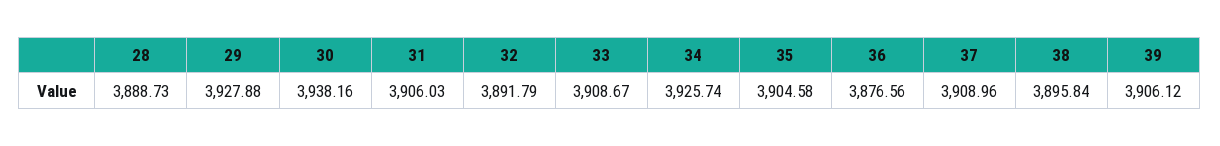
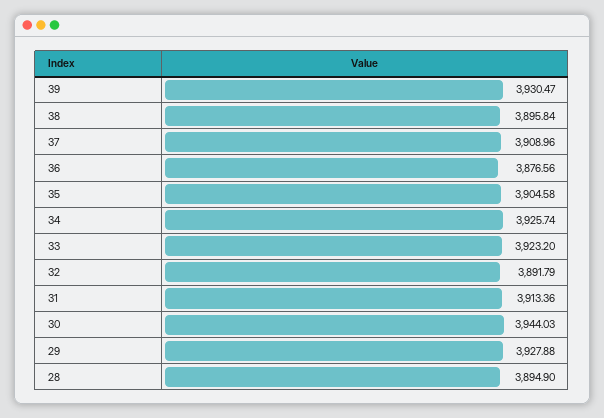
  {
-   "28": 3888.73,
+   "28": 3894.9,
    "29": 3927.88,
-   "30": 3938.16,
+   "30": 3944.03,
-   "31": 3906.03,
+   "31": 3913.36,
    "32": 3891.79,
-   "33": 3908.67,
+   "33": 3923.2,
    "34": 3925.74,
    "35": 3904.58,
    "36": 3876.56,
    "37": 3908.96,
    "38": 3895.84,
-   "39": 3906.12
+   "39": 3930.47
  }

